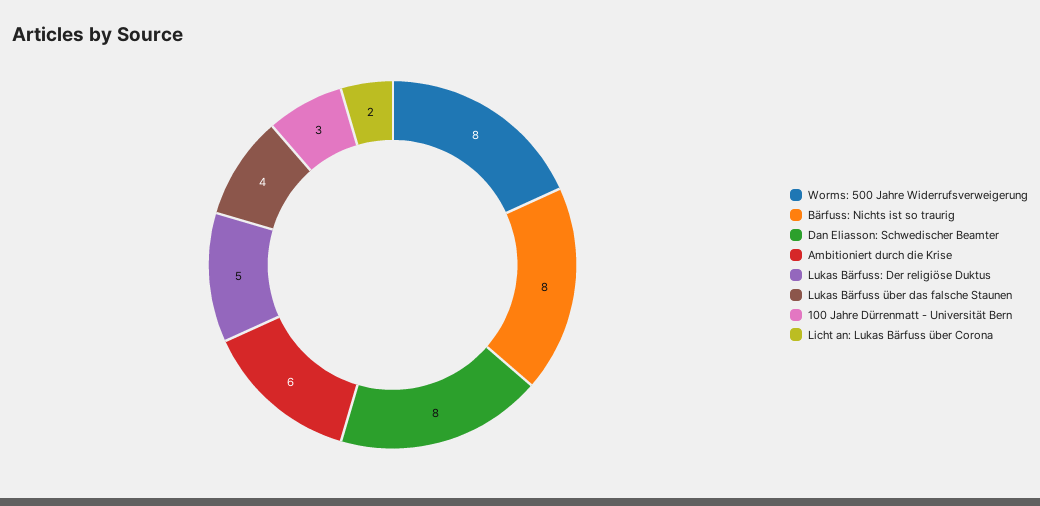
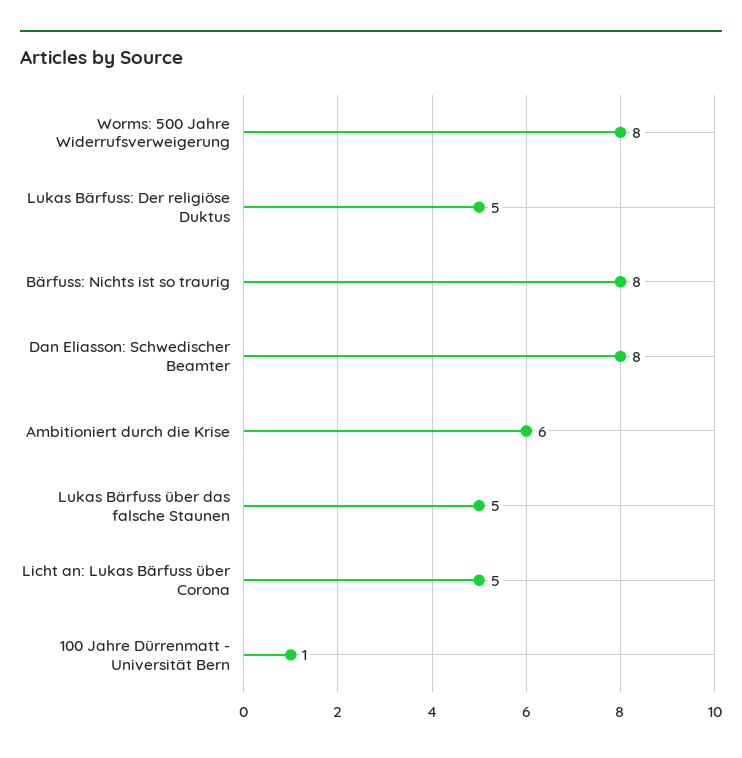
  {
    "Worms: 500 Jahre Widerrufsverweigerung": 8,
    "Bärfuss: Nichts ist so traurig": 8,
    "Dan Eliasson: Schwedischer Beamter": 8,
    "Ambitioniert durch die Krise": 6,
    "Lukas Bärfuss: Der religiöse Duktus": 5,
-   "Lukas Bärfuss über das falsche Staunen": 4,
+   "Lukas Bärfuss über das falsche Staunen": 5,
-   "100 Jahre Dürrenmatt - Universität Bern": 3,
+   "100 Jahre Dürrenmatt - Universität Bern": 1,
-   "Licht an: Lukas Bärfuss über Corona": 2
+   "Licht an: Lukas Bärfuss über Corona": 5
  }

